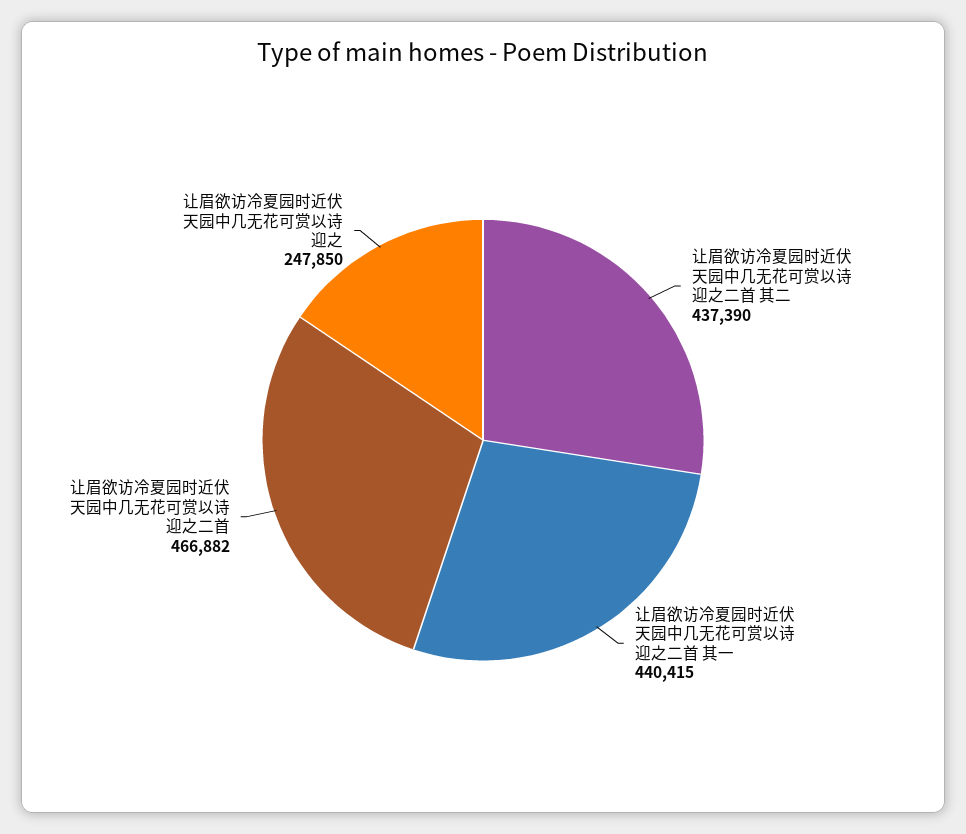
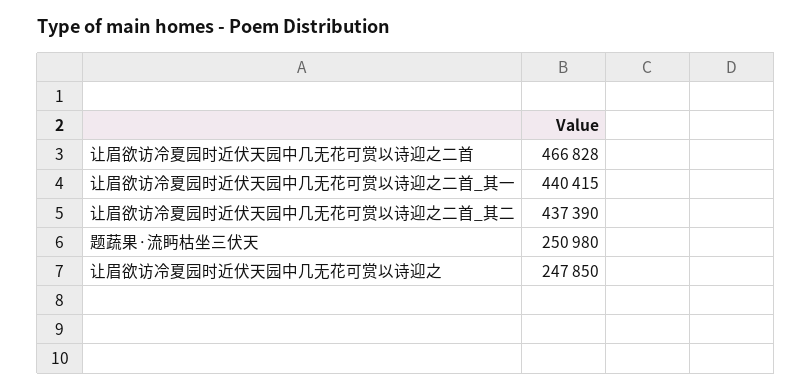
  {
    "让眉欲访冷夏园时近伏天园中几无花可赏以诗迎之二首 其二": 437390,
    "让眉欲访冷夏园时近伏天园中几无花可赏以诗迎之二首 其一": 440415,
-   "让眉欲访冷夏园时近伏天园中几无花可赏以诗迎之二首": 466882,
+   "让眉欲访冷夏园时近伏天园中几无花可赏以诗迎之二首": 466828,
-   "让眉欲访冷夏园时近伏天园中几无花可赏以诗迎之": 247850
+   "让眉欲访冷夏园时近伏天园中几无花可赏以诗迎之": 247850,
+   "题蔬果·流眄枯坐三伏天": 250980
  }

